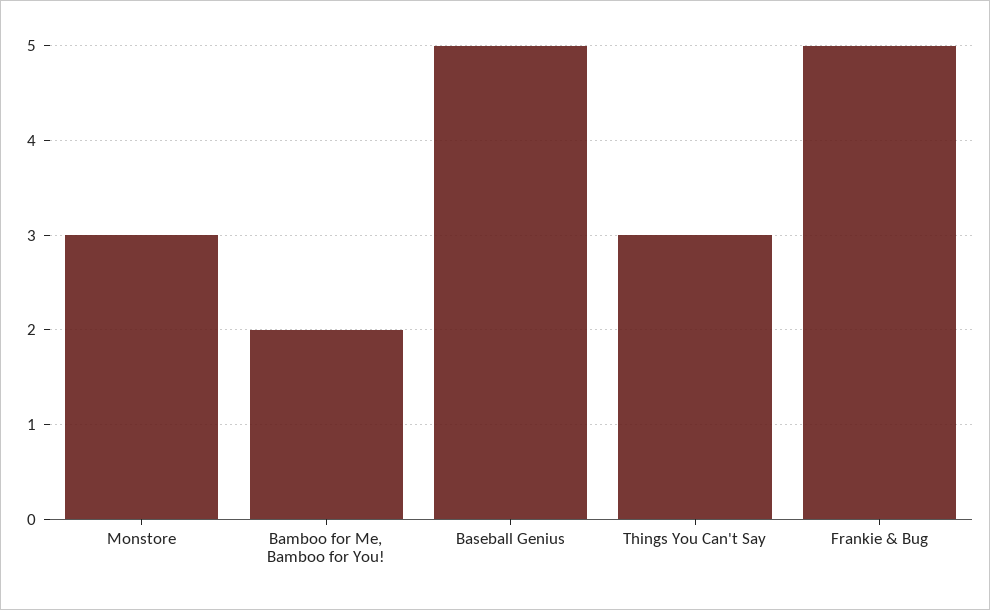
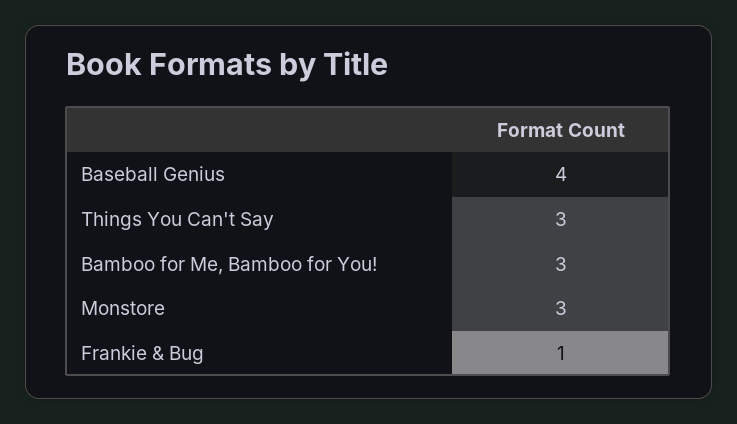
  {
    "Monstore": 3,
-   "Bamboo for Me, Bamboo for You!": 2,
+   "Bamboo for Me, Bamboo for You!": 3,
-   "Baseball Genius": 5,
+   "Baseball Genius": 4,
    "Things You Can't Say": 3,
-   "Frankie & Bug": 5
+   "Frankie & Bug": 1
  }

